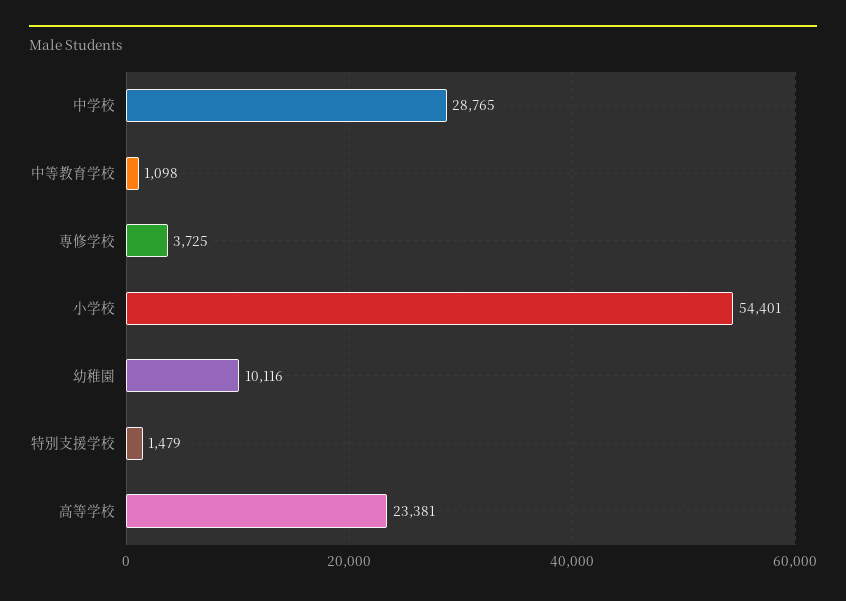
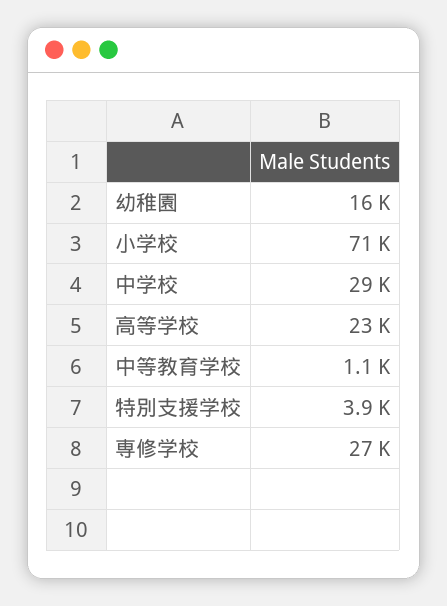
  {
    "中学校": 28765,
    "中等教育学校": 1098,
-   "専修学校": 3725,
+   "専修学校": 27000,
-   "小学校": 54401,
+   "小学校": 71000,
-   "幼稚園": 10116,
+   "幼稚園": 16000,
-   "特別支援学校": 1479,
+   "特別支援学校": 3900,
    "高等学校": 23381
  }

